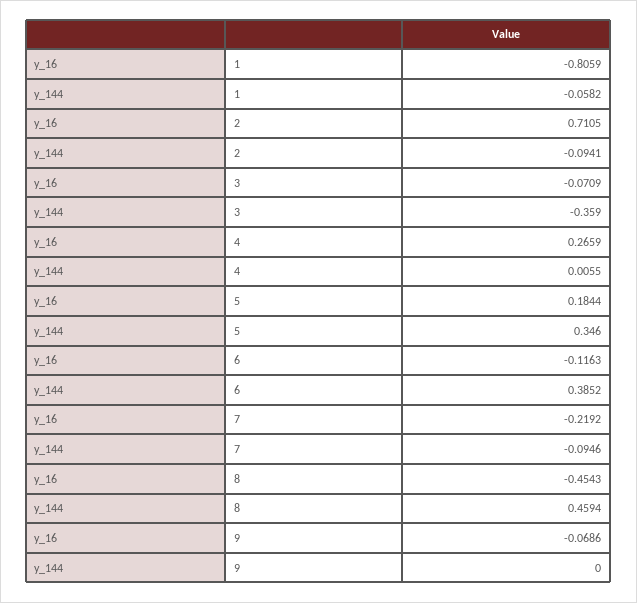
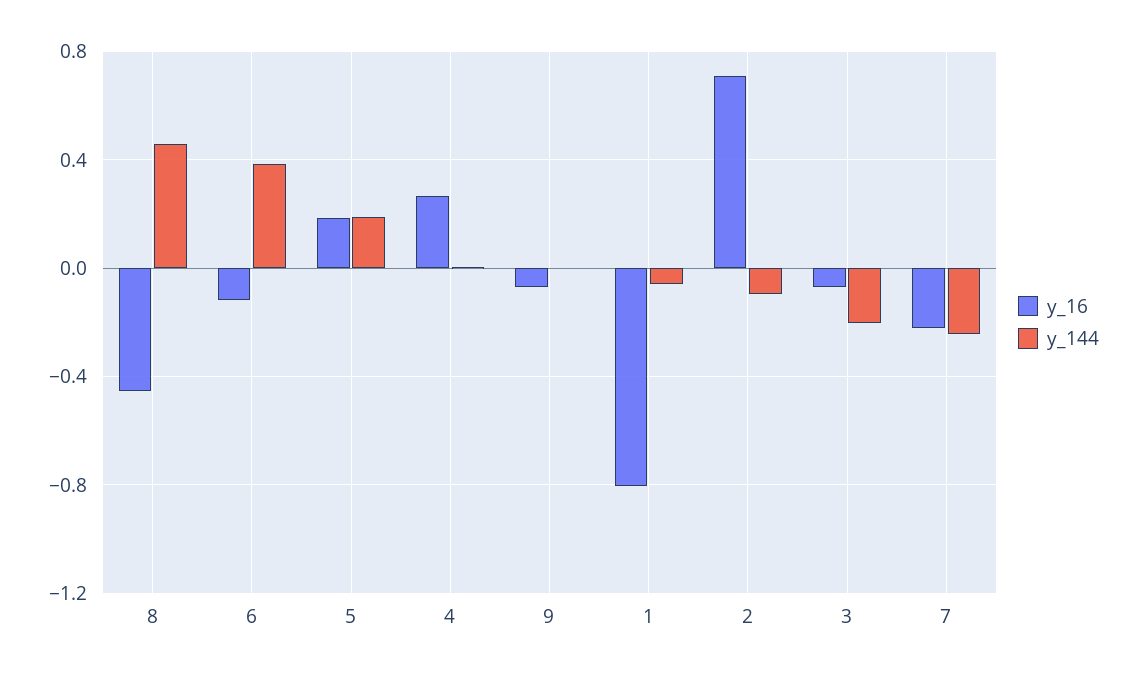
  {
    "y_16": {
      "1": -0.8059,
      "2": 0.7105,
      "3": -0.0709,
      "4": 0.2659,
      "5": 0.1844,
      "6": -0.1163,
      "7": -0.2192,
      "8": -0.4543,
      "9": -0.0686
    },
    "y_144": {
      "1": -0.0582,
      "2": -0.0941,
-     "3": -0.359,
+     "3": -0.2,
      "4": 0.0055,
-     "5": 0.346,
+     "5": 0.2,
      "6": 0.3852,
-     "7": -0.0946,
+     "7": -0.25,
      "8": 0.4594,
      "9": 0
    }
  }

